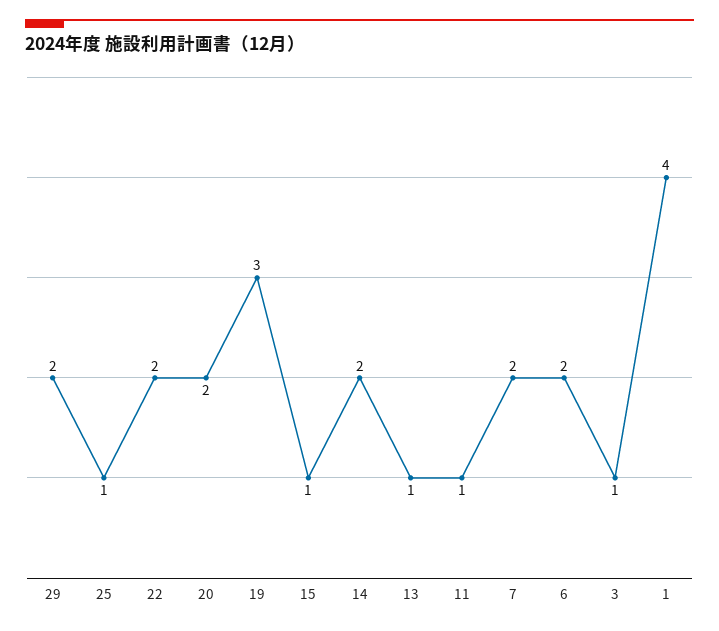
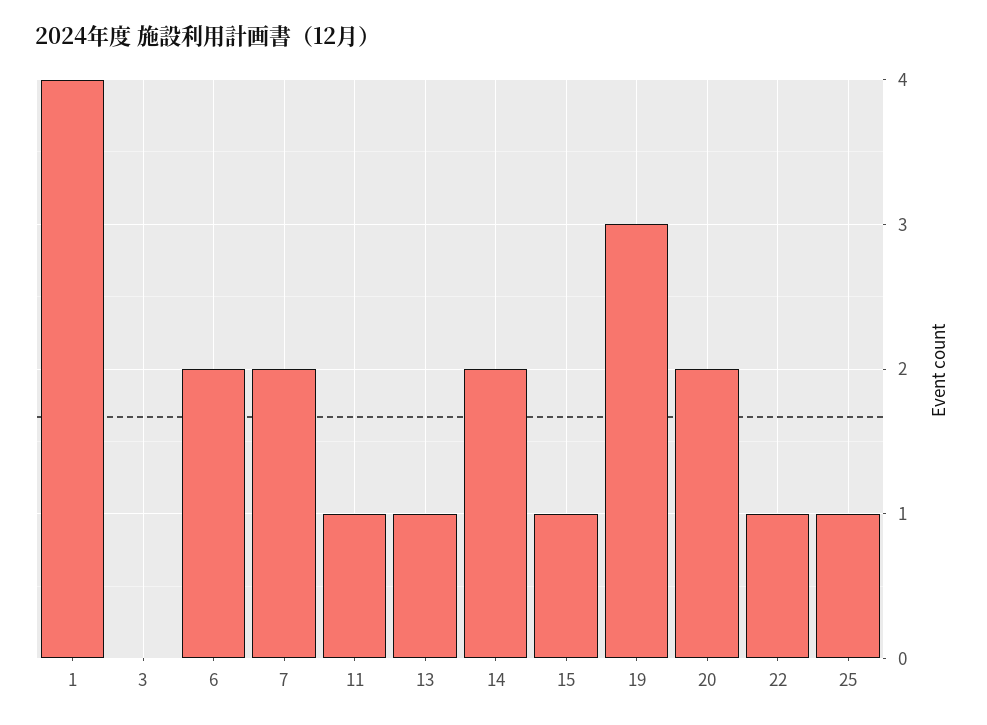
  {
-   "29": 2,
    "25": 1,
-   "22": 2,
+   "22": 1,
    "20": 2,
    "19": 3,
    "15": 1,
    "14": 2,
    "13": 1,
    "11": 1,
    "7": 2,
    "6": 2,
-   "3": 1,
+   "3": 0,
    "1": 4
  }

